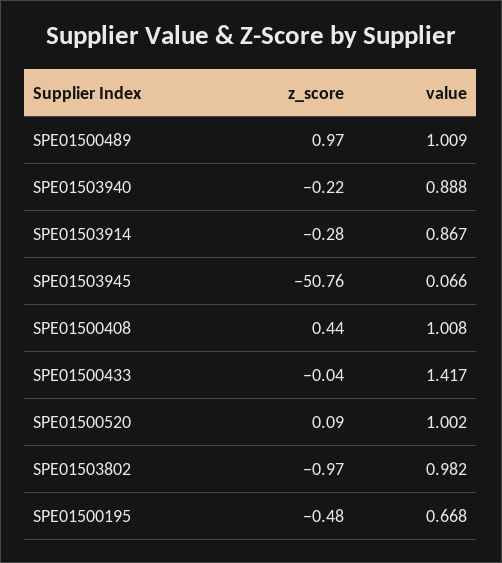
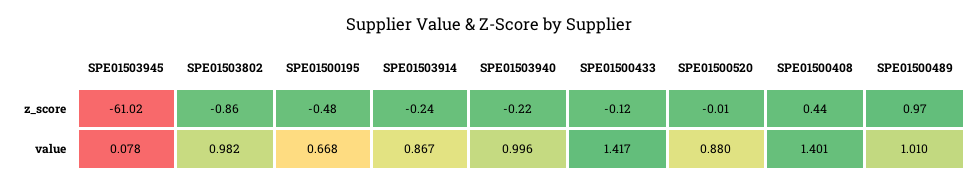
  {
    "z_score": {
      "SPE01500489": 0.97,
      "SPE01503940": -0.22,
-     "SPE01503914": -0.28,
+     "SPE01503914": -0.24,
-     "SPE01503945": -50.76,
+     "SPE01503945": -61.02,
      "SPE01500408": 0.44,
-     "SPE01500433": -0.04,
+     "SPE01500433": -0.12,
-     "SPE01500520": 0.09,
+     "SPE01500520": -0.01,
-     "SPE01503802": -0.97,
+     "SPE01503802": -0.86,
      "SPE01500195": -0.48
    },
    "value": {
-     "SPE01500489": 1.009,
+     "SPE01500489": 1.01,
-     "SPE01503940": 0.888,
+     "SPE01503940": 0.996,
      "SPE01503914": 0.867,
-     "SPE01503945": 0.066,
+     "SPE01503945": 0.078,
-     "SPE01500408": 1.008,
+     "SPE01500408": 1.401,
      "SPE01500433": 1.417,
-     "SPE01500520": 1.002,
+     "SPE01500520": 0.88,
      "SPE01503802": 0.982,
      "SPE01500195": 0.668
    }
  }

